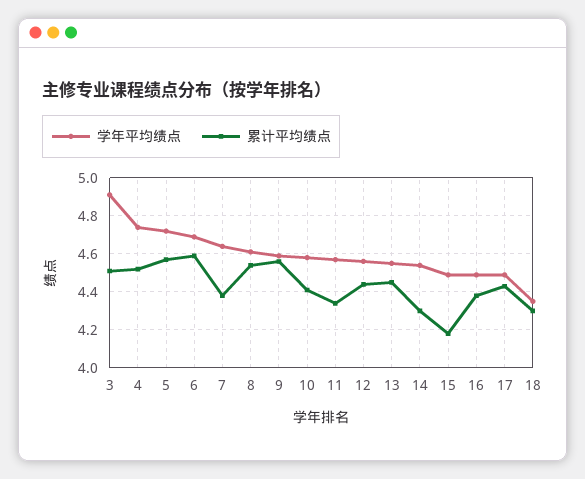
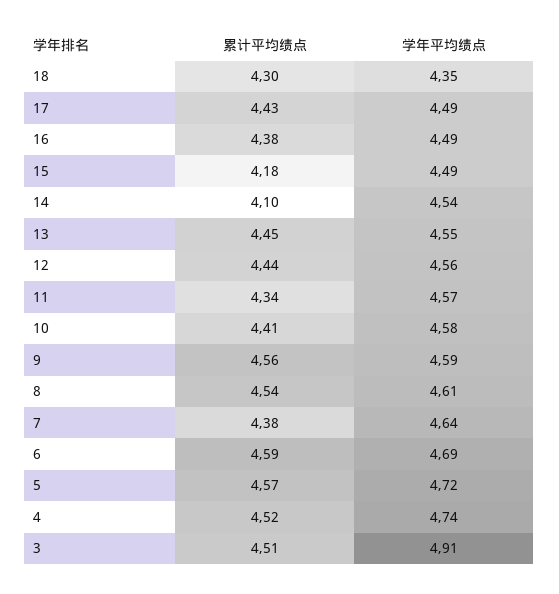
  {
    "学年平均绩点": {
      "3": 4.91,
      "4": 4.74,
      "5": 4.72,
      "6": 4.69,
      "7": 4.64,
      "8": 4.61,
      "9": 4.59,
      "10": 4.58,
      "11": 4.57,
      "12": 4.56,
      "13": 4.55,
      "14": 4.54,
      "15": 4.49,
      "16": 4.49,
      "17": 4.49,
      "18": 4.35
    },
    "累计平均绩点": {
      "3": 4.51,
      "4": 4.52,
      "5": 4.57,
      "6": 4.59,
      "7": 4.38,
      "8": 4.54,
      "9": 4.56,
      "10": 4.41,
      "11": 4.34,
      "12": 4.44,
      "13": 4.45,
-     "14": 4.3,
+     "14": 4.1,
      "15": 4.18,
      "16": 4.38,
      "17": 4.43,
      "18": 4.3
    }
  }

